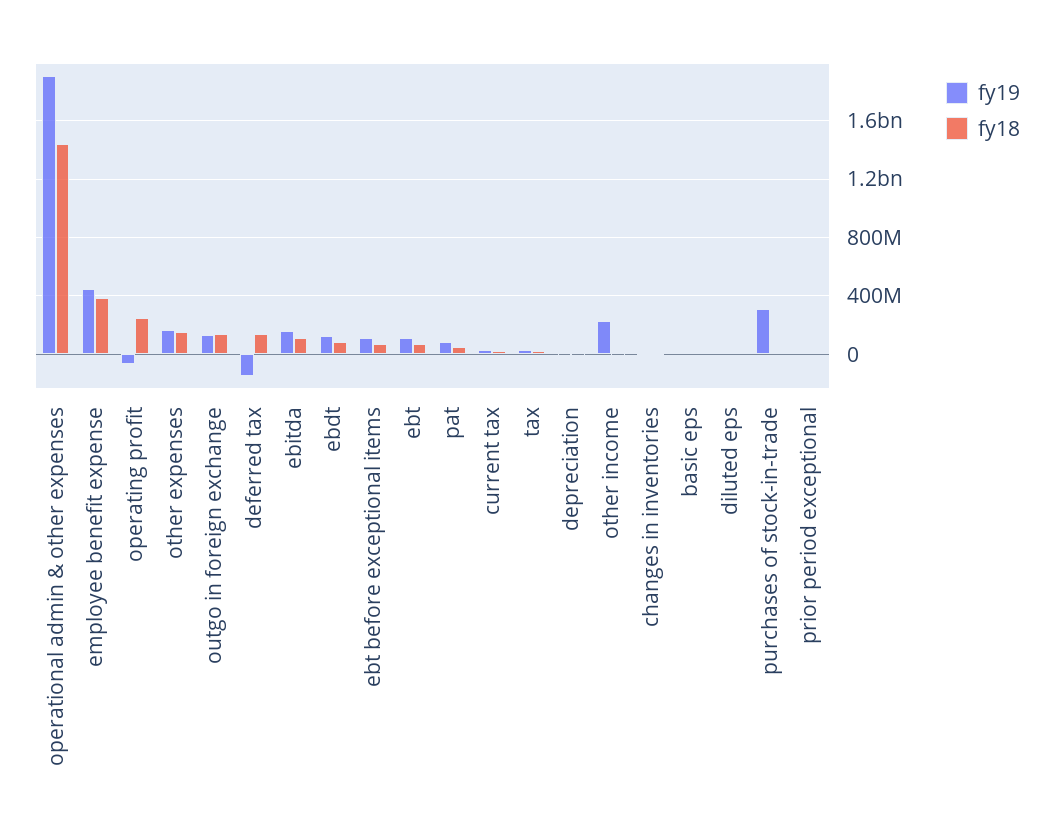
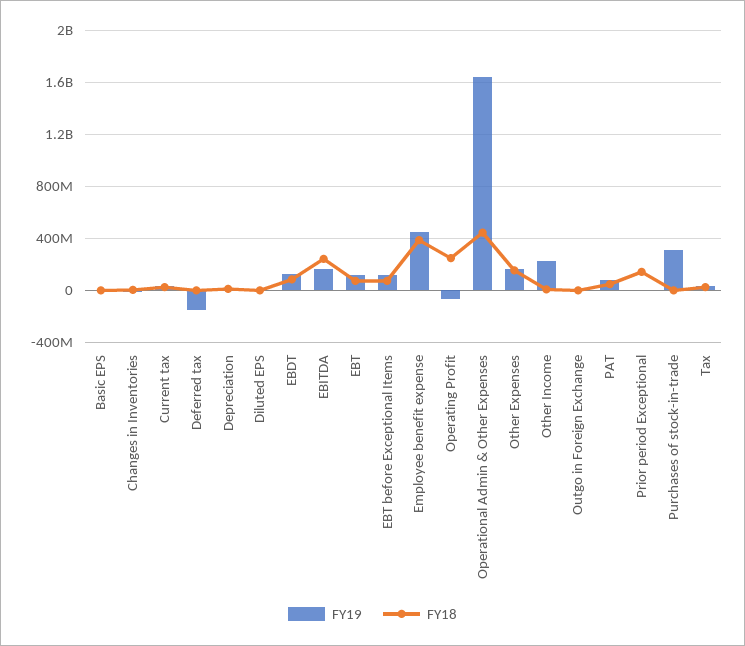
  {
    "fy19": {
-     "operational admin & other expenses": 1900000000,
+     "operational admin & other expenses": 1650000000,
      "employee benefit expense": 450000000,
      "operating profit": -50000000,
      "other expenses": 150000000,
-     "outgo in foreign exchange": 150000000,
+     "outgo in foreign exchange": 0,
      "deferred tax": -150000000,
      "ebitda": 150000000,
      "ebdt": 150000000,
      "ebt before exceptional items": 100000000,
      "ebt": 100000000,
      "pat": 100000000,
      "current tax": 50000000,
      "tax": 50000000,
      "depreciation": 0,
      "other income": 250000000,
      "changes in inventories": 0,
      "basic eps": 0,
      "diluted eps": 0,
      "purchases of stock-in-trade": 300000000,
      "prior period exceptional": 0
    },
    "fy18": {
-     "operational admin & other expenses": 1450000000,
+     "operational admin & other expenses": 450000000,
      "employee benefit expense": 400000000,
      "operating profit": 250000000,
      "other expenses": 150000000,
-     "outgo in foreign exchange": 150000000,
+     "outgo in foreign exchange": 0,
-     "deferred tax": 150000000,
+     "deferred tax": 0,
-     "ebitda": 100000000,
+     "ebitda": 250000000,
      "ebdt": 100000000,
      "ebt before exceptional items": 50000000,
      "ebt": 50000000,
      "pat": 50000000,
      "current tax": 50000000,
      "tax": 50000000,
      "depreciation": 0,
      "other income": 0,
      "changes in inventories": 0,
      "basic eps": 0,
      "diluted eps": 0,
      "purchases of stock-in-trade": 0,
-     "prior period exceptional": 0
+     "prior period exceptional": 150000000
    }
  }

